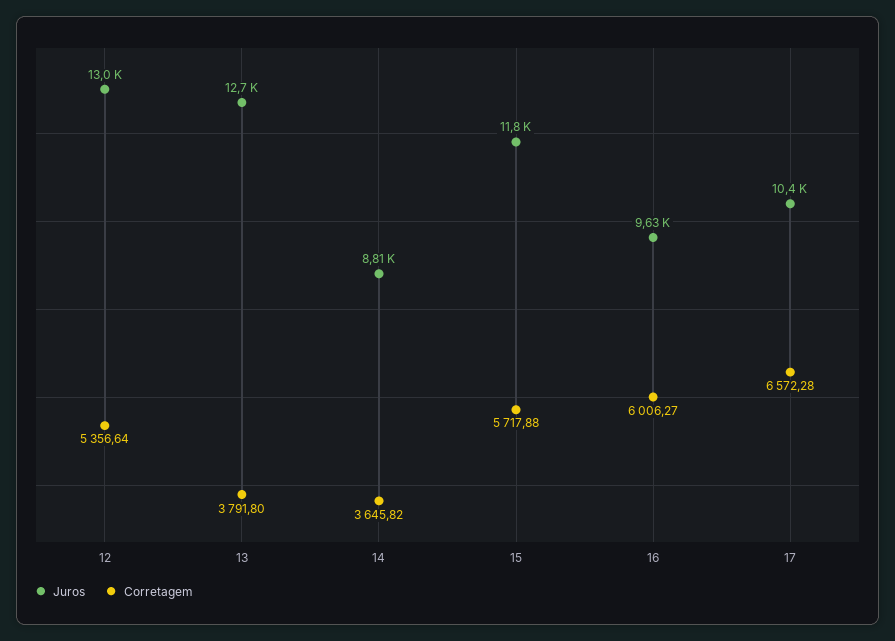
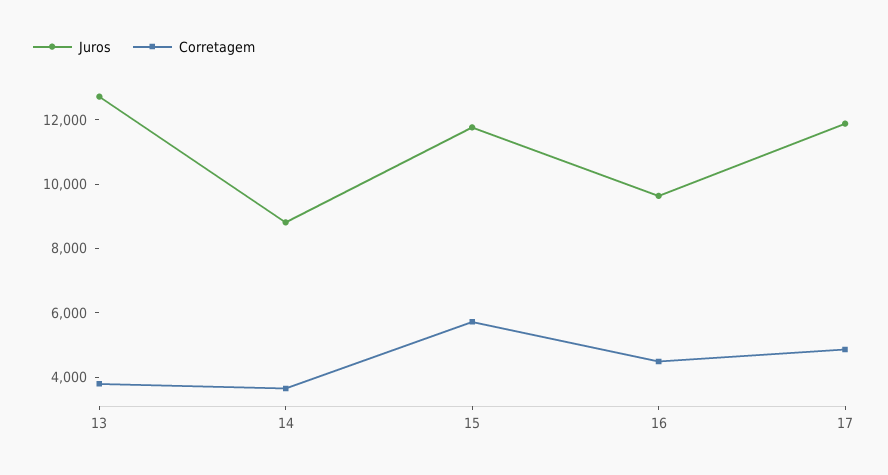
  {
    "Juros": {
-     "12": 13000,
      "13": 12700,
      "14": 8810,
      "15": 11800,
      "16": 9630,
-     "17": 10400
+     "17": 12000
    },
    "Corretagem": {
-     "12": 5356.64,
      "13": 3791.8,
      "14": 3645.82,
      "15": 5717.88,
-     "16": 6006.27,
+     "16": 4500,
-     "17": 6572.28
+     "17": 5000
    }
  }

